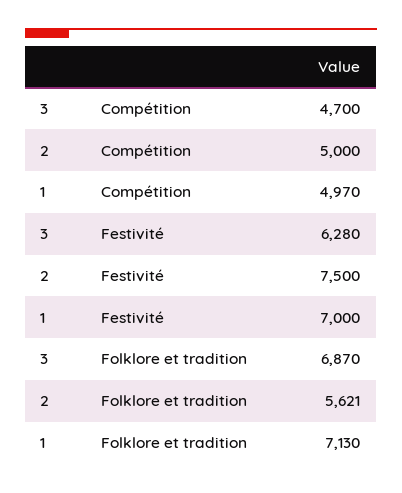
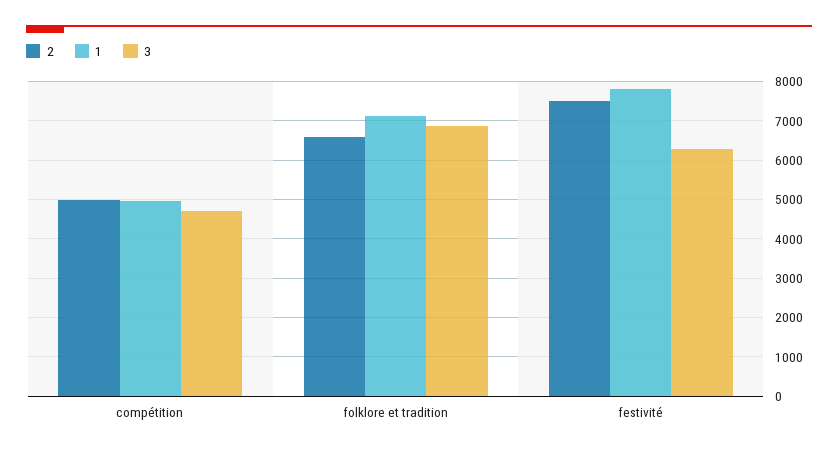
  {
    "3": {
      "Compétition": 4700,
      "Festivité": 6280,
      "Folklore et tradition": 6870
    },
    "2": {
      "Compétition": 5000,
      "Festivité": 7500,
-     "Folklore et tradition": 5621
+     "Folklore et tradition": 6600
    },
    "1": {
      "Compétition": 4970,
-     "Festivité": 7000,
+     "Festivité": 7800,
      "Folklore et tradition": 7130
    }
  }

